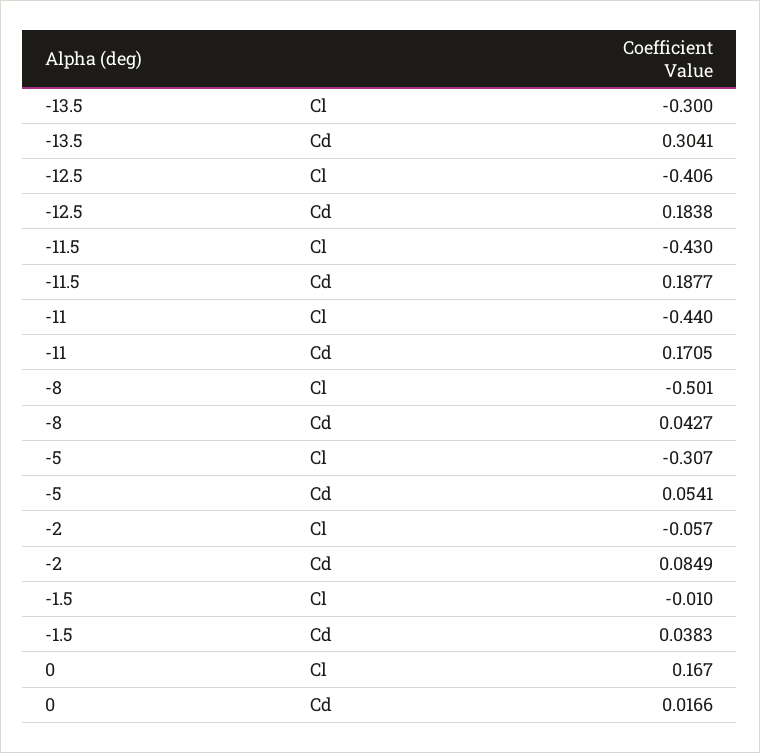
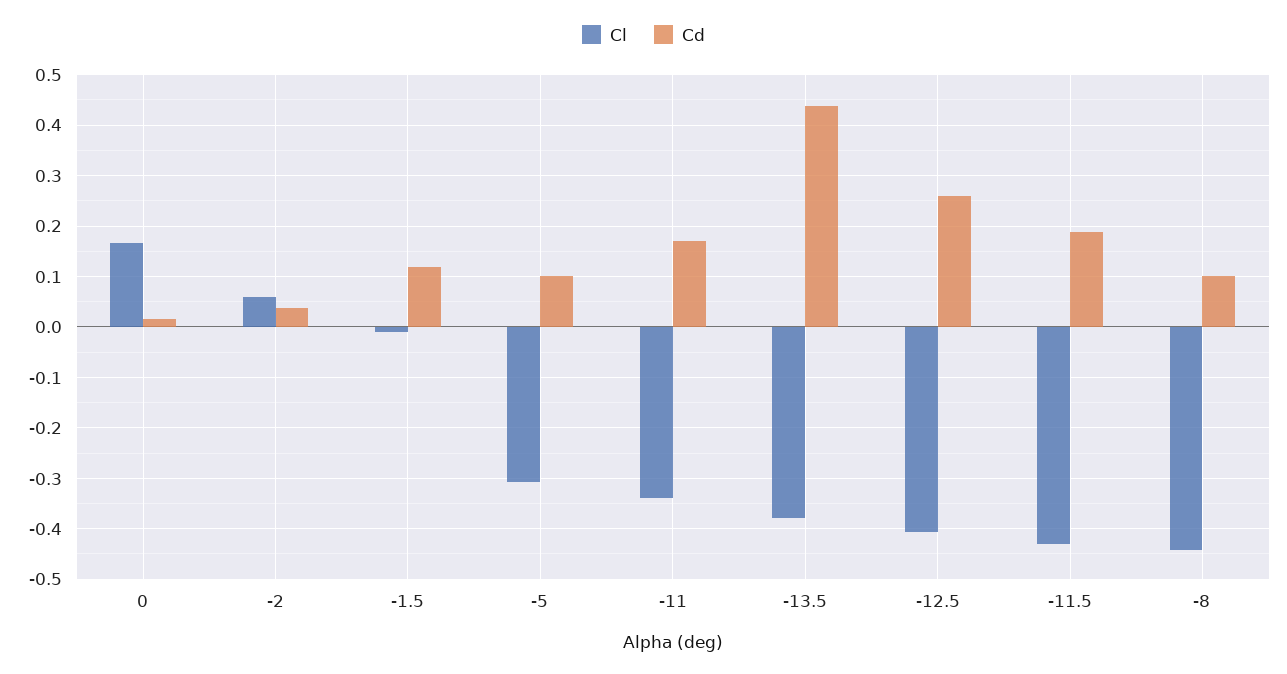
  {
    "Cl": {
-     "-13.5": -0.3,
+     "-13.5": -0.38,
      "-12.5": -0.406,
      "-11.5": -0.43,
-     "-11": -0.44,
+     "-11": -0.34,
-     "-8": -0.501,
+     "-8": -0.44,
      "-5": -0.307,
-     "-2": -0.057,
+     "-2": 0.06,
      "-1.5": -0.01,
      "0": 0.167
    },
    "Cd": {
-     "-13.5": 0.3041,
+     "-13.5": 0.44,
-     "-12.5": 0.1838,
+     "-12.5": 0.26,
      "-11.5": 0.1877,
      "-11": 0.1705,
-     "-8": 0.0427,
+     "-8": 0.1,
-     "-5": 0.0541,
+     "-5": 0.1,
-     "-2": 0.0849,
+     "-2": 0.04,
-     "-1.5": 0.0383,
+     "-1.5": 0.12,
      "0": 0.0166
    }
  }

